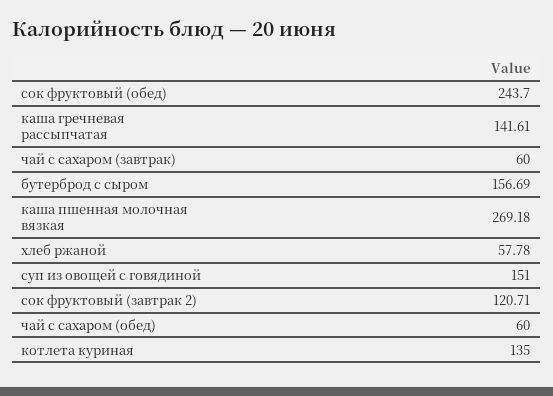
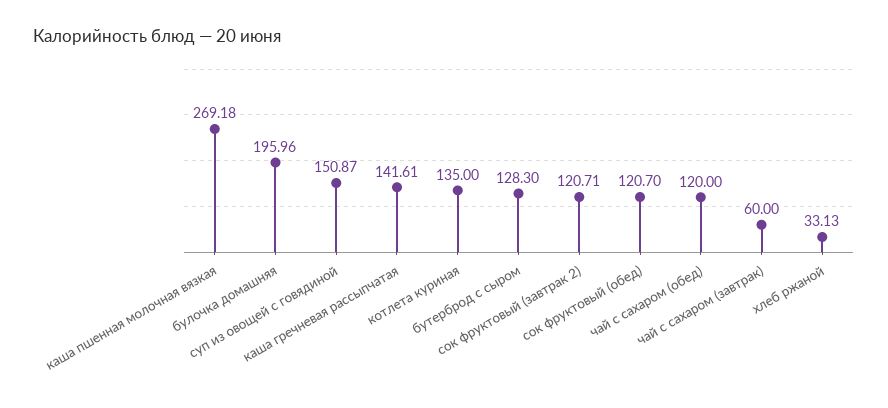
  {
-   "сок фруктовый (обед)": 243.7,
+   "сок фруктовый (обед)": 120.7,
    "каша гречневая рассыпчатая": 141.61,
    "чай с сахаром (завтрак)": 60,
-   "бутерброд с сыром": 156.69,
+   "бутерброд с сыром": 128.3,
    "каша пшенная молочная вязкая": 269.18,
-   "хлеб ржаной": 57.78,
+   "хлеб ржаной": 33.13,
-   "суп из овощей с говядиной": 151,
+   "суп из овощей с говядиной": 150.87,
    "сок фруктовый (завтрак 2)": 120.71,
-   "чай с сахаром (обед)": 60,
+   "чай с сахаром (обед)": 120,
-   "котлета куриная": 135
+   "котлета куриная": 135,
+   "булочка домашняя": 195.96
  }

